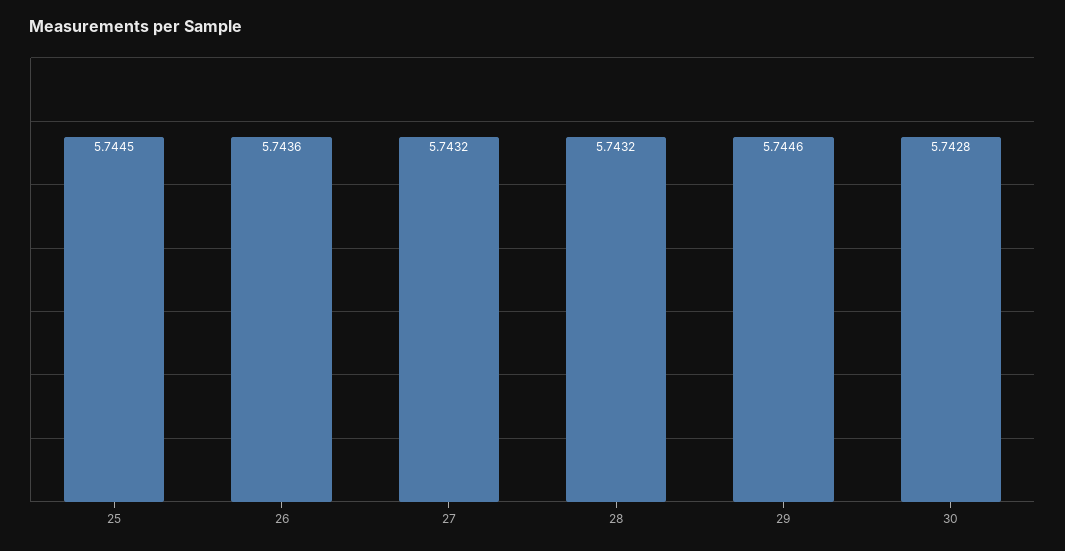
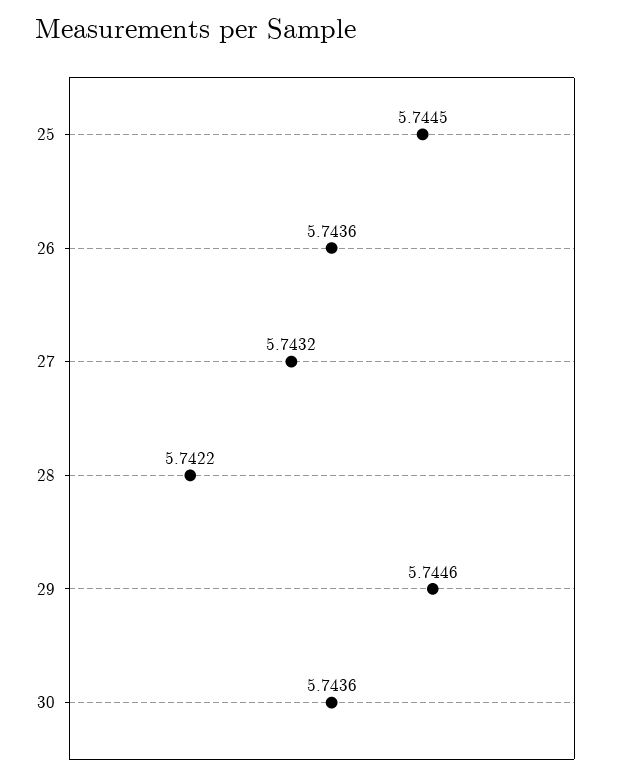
  {
    "25": 5.7445,
    "26": 5.7436,
    "27": 5.7432,
-   "28": 5.7432,
+   "28": 5.7422,
    "29": 5.7446,
-   "30": 5.7428
+   "30": 5.7436
  }

